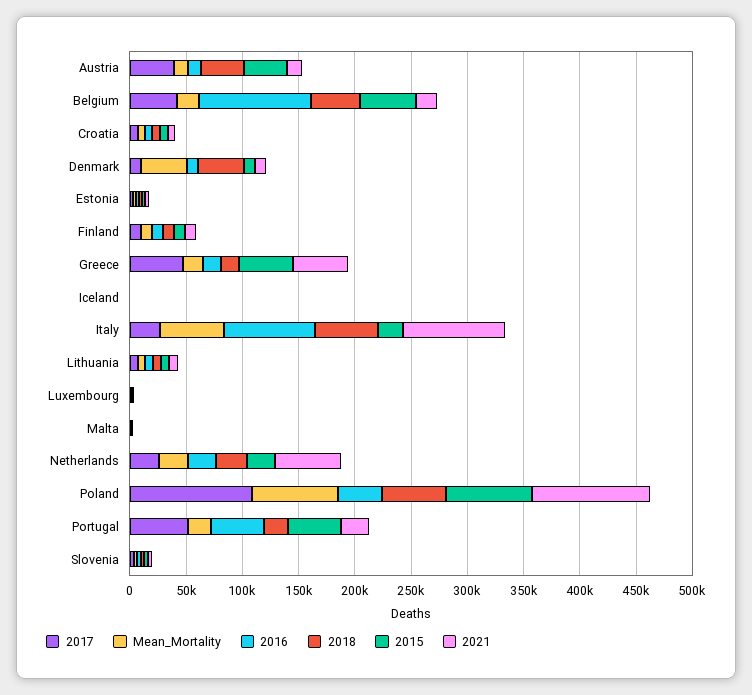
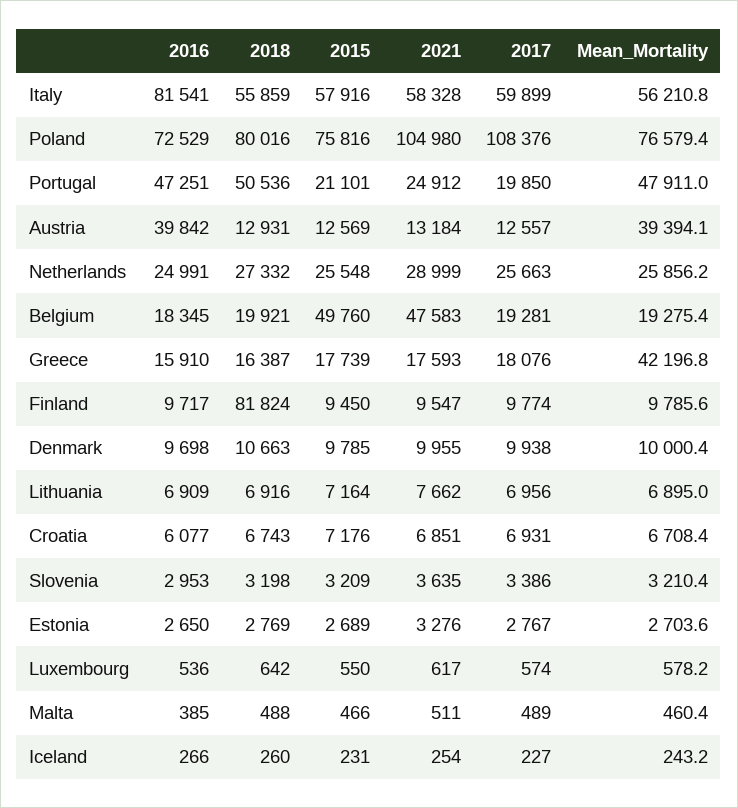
  {
    "2017": {
-     "Austria": 40000,
+     "Austria": 12557,
-     "Belgium": 40000,
+     "Belgium": 19281,
      "Croatia": 6931,
      "Denmark": 9938,
      "Estonia": 2767,
      "Finland": 9774,
-     "Greece": 50000,
+     "Greece": 18076,
      "Iceland": 227,
-     "Italy": 30000,
+     "Italy": 59899,
      "Lithuania": 6956,
      "Luxembourg": 574,
      "Malta": 489,
      "Netherlands": 25663,
      "Poland": 108376,
-     "Portugal": 50000,
+     "Portugal": 19850,
      "Slovenia": 3386
    },
    "Mean_Mortality": {
-     "Austria": 10000,
+     "Austria": 39394.1,
      "Belgium": 19275.4,
      "Croatia": 6708.4,
-     "Denmark": 40000,
+     "Denmark": 10000.4,
      "Estonia": 2703.6,
      "Finland": 9785.6,
-     "Greece": 20000,
+     "Greece": 42196.8,
      "Iceland": 243.2,
      "Italy": 56210.8,
      "Lithuania": 6895,
      "Luxembourg": 578.2,
      "Malta": 460.4,
      "Netherlands": 25856.2,
      "Poland": 76579.4,
-     "Portugal": 20000,
+     "Portugal": 47911,
      "Slovenia": 3210.4
    },
    "2016": {
-     "Austria": 10000,
+     "Austria": 39842,
-     "Belgium": 100000,
+     "Belgium": 18345,
      "Croatia": 6077,
      "Denmark": 9698,
      "Estonia": 2650,
      "Finland": 9717,
      "Greece": 15910,
      "Iceland": 266,
      "Italy": 81541,
      "Lithuania": 6909,
      "Luxembourg": 536,
      "Malta": 385,
      "Netherlands": 24991,
-     "Poland": 40000,
+     "Poland": 72529,
      "Portugal": 47251,
      "Slovenia": 2953
    },
    "2018": {
-     "Austria": 40000,
+     "Austria": 12931,
-     "Belgium": 40000,
+     "Belgium": 19921,
      "Croatia": 6743,
-     "Denmark": 40000,
+     "Denmark": 10663,
      "Estonia": 2769,
-     "Finland": 10000,
+     "Finland": 81824,
      "Greece": 16387,
      "Iceland": 260,
      "Italy": 55859,
      "Lithuania": 6916,
      "Luxembourg": 642,
      "Malta": 488,
      "Netherlands": 27332,
-     "Poland": 60000,
+     "Poland": 80016,
-     "Portugal": 20000,
+     "Portugal": 50536,
      "Slovenia": 3198
    },
    "2015": {
-     "Austria": 40000,
+     "Austria": 12569,
      "Belgium": 49760,
      "Croatia": 7176,
      "Denmark": 9785,
      "Estonia": 2689,
      "Finland": 9450,
-     "Greece": 50000,
+     "Greece": 17739,
      "Iceland": 231,
-     "Italy": 20000,
+     "Italy": 57916,
      "Lithuania": 7164,
      "Luxembourg": 550,
      "Malta": 466,
      "Netherlands": 25548,
      "Poland": 75816,
-     "Portugal": 50000,
+     "Portugal": 21101,
      "Slovenia": 3209
    },
    "2021": {
      "Austria": 13184,
-     "Belgium": 20000,
+     "Belgium": 47583,
      "Croatia": 6851,
      "Denmark": 9955,
      "Estonia": 3276,
      "Finland": 9547,
-     "Greece": 50000,
+     "Greece": 17593,
      "Iceland": 254,
-     "Italy": 90000,
+     "Italy": 58328,
      "Lithuania": 7662,
      "Luxembourg": 617,
      "Malta": 511,
-     "Netherlands": 60000,
+     "Netherlands": 28999,
      "Poland": 104980,
      "Portugal": 24912,
      "Slovenia": 3635
    }
  }

